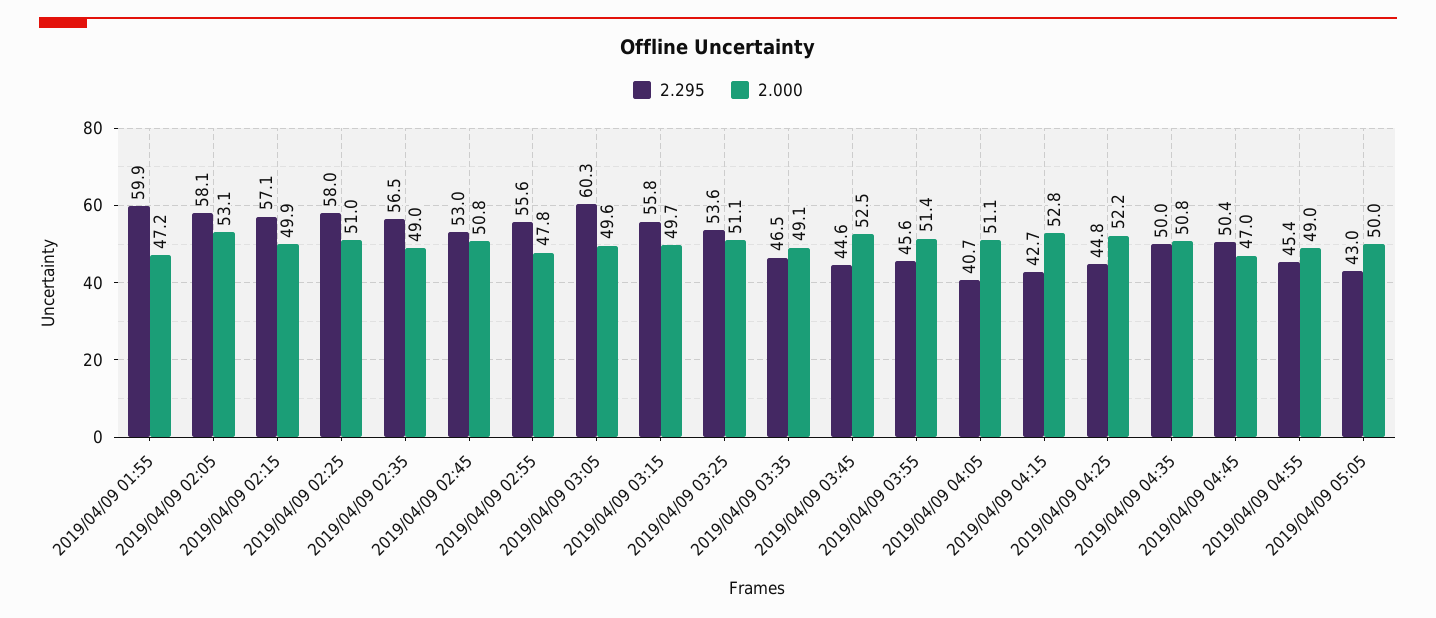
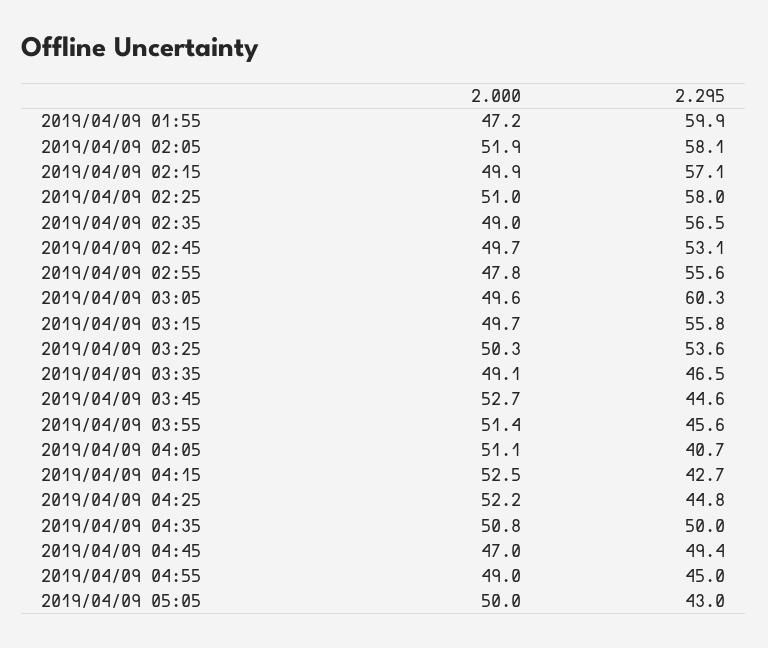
  {
    "2.295": {
      "2019/04/09 01:55": 59.9,
      "2019/04/09 02:05": 58.1,
      "2019/04/09 02:15": 57.1,
      "2019/04/09 02:25": 58,
      "2019/04/09 02:35": 56.5,
-     "2019/04/09 02:45": 53,
+     "2019/04/09 02:45": 53.1,
      "2019/04/09 02:55": 55.6,
      "2019/04/09 03:05": 60.3,
      "2019/04/09 03:15": 55.8,
      "2019/04/09 03:25": 53.6,
      "2019/04/09 03:35": 46.5,
      "2019/04/09 03:45": 44.6,
      "2019/04/09 03:55": 45.6,
      "2019/04/09 04:05": 40.7,
      "2019/04/09 04:15": 42.7,
      "2019/04/09 04:25": 44.8,
      "2019/04/09 04:35": 50,
-     "2019/04/09 04:45": 50.4,
+     "2019/04/09 04:45": 49.4,
-     "2019/04/09 04:55": 45.4,
+     "2019/04/09 04:55": 45,
      "2019/04/09 05:05": 43
    },
    "2.000": {
      "2019/04/09 01:55": 47.2,
-     "2019/04/09 02:05": 53.1,
+     "2019/04/09 02:05": 51.9,
      "2019/04/09 02:15": 49.9,
      "2019/04/09 02:25": 51,
      "2019/04/09 02:35": 49,
-     "2019/04/09 02:45": 50.8,
+     "2019/04/09 02:45": 49.7,
      "2019/04/09 02:55": 47.8,
      "2019/04/09 03:05": 49.6,
      "2019/04/09 03:15": 49.7,
-     "2019/04/09 03:25": 51.1,
+     "2019/04/09 03:25": 50.3,
      "2019/04/09 03:35": 49.1,
-     "2019/04/09 03:45": 52.5,
+     "2019/04/09 03:45": 52.7,
      "2019/04/09 03:55": 51.4,
      "2019/04/09 04:05": 51.1,
-     "2019/04/09 04:15": 52.8,
+     "2019/04/09 04:15": 52.5,
      "2019/04/09 04:25": 52.2,
      "2019/04/09 04:35": 50.8,
      "2019/04/09 04:45": 47,
      "2019/04/09 04:55": 49,
      "2019/04/09 05:05": 50
    }
  }

